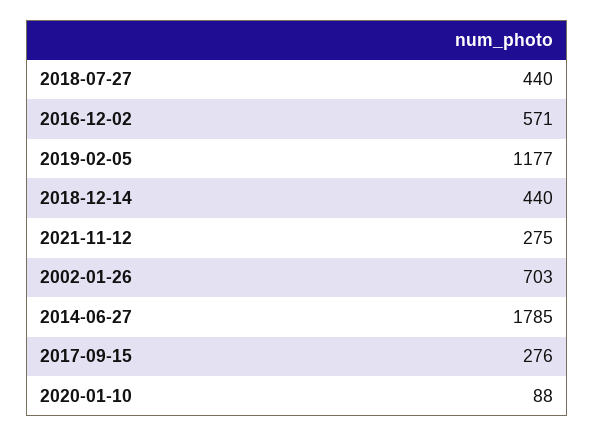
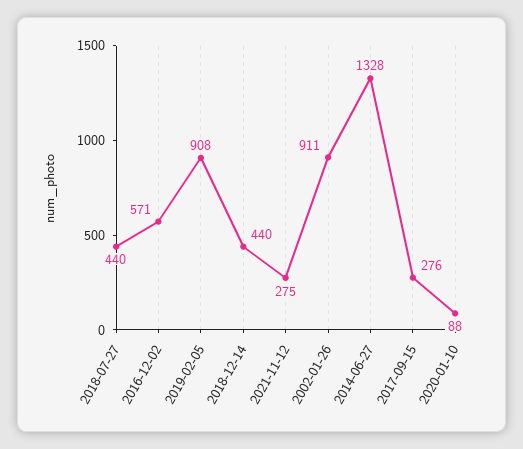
  {
    "2018-07-27": 440,
    "2016-12-02": 571,
-   "2019-02-05": 1177,
+   "2019-02-05": 908,
    "2018-12-14": 440,
    "2021-11-12": 275,
-   "2002-01-26": 703,
+   "2002-01-26": 911,
-   "2014-06-27": 1785,
+   "2014-06-27": 1328,
    "2017-09-15": 276,
    "2020-01-10": 88
  }

